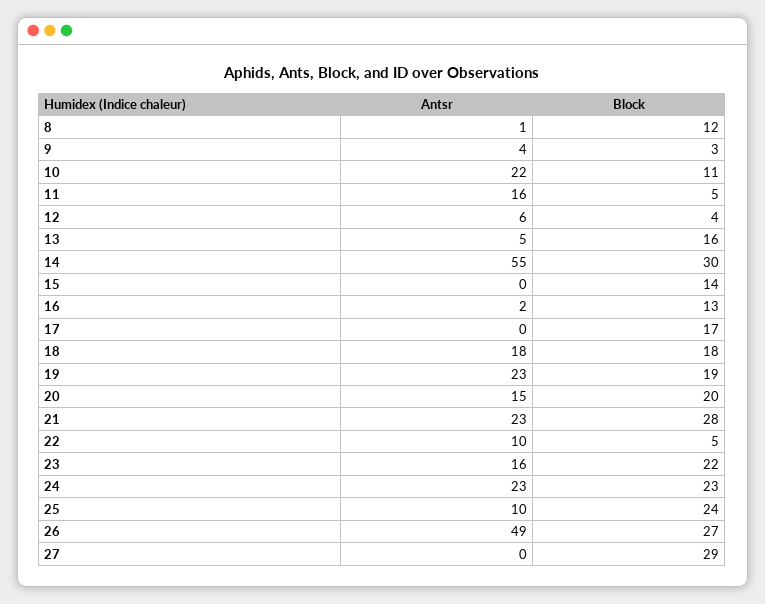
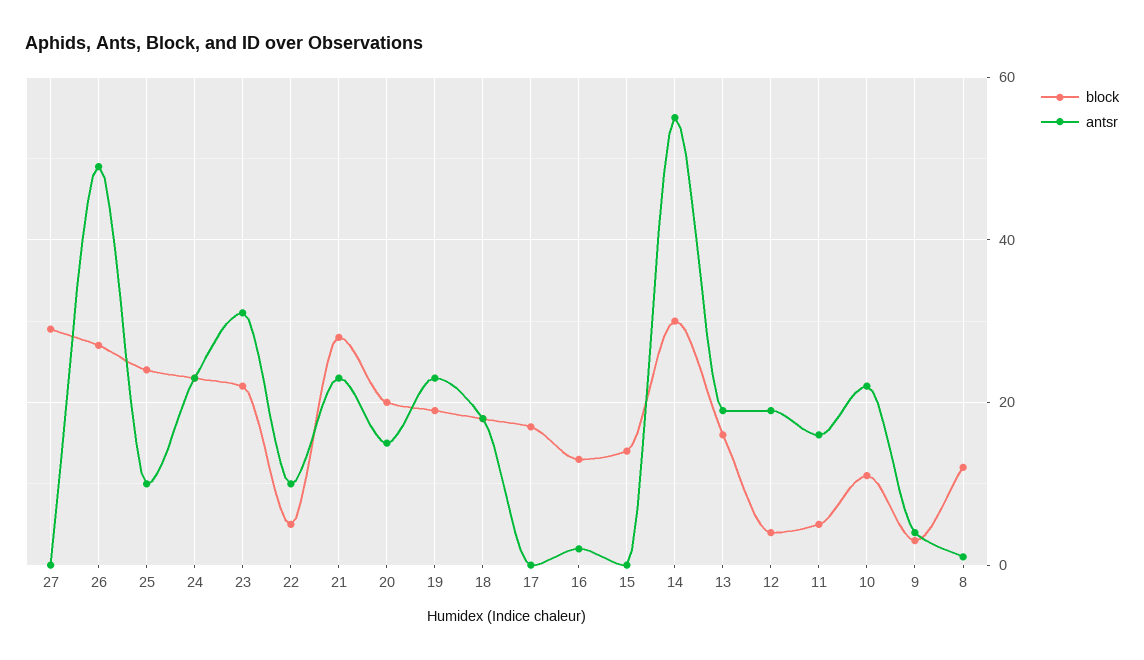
  {
    "Antsr": {
      "8": 1,
      "9": 4,
      "10": 22,
      "11": 16,
-     "12": 6,
+     "12": 20,
-     "13": 5,
+     "13": 20,
      "14": 55,
      "15": 0,
      "16": 2,
      "17": 0,
      "18": 18,
      "19": 23,
      "20": 15,
      "21": 23,
      "22": 10,
-     "23": 16,
+     "23": 30,
      "24": 23,
      "25": 10,
      "26": 49,
      "27": 0
    },
    "Block": {
      "8": 12,
      "9": 3,
      "10": 11,
      "11": 5,
      "12": 4,
      "13": 16,
      "14": 30,
      "15": 14,
      "16": 13,
      "17": 17,
      "18": 18,
      "19": 19,
      "20": 20,
      "21": 28,
      "22": 5,
      "23": 22,
      "24": 23,
      "25": 24,
      "26": 27,
      "27": 29
    }
  }

